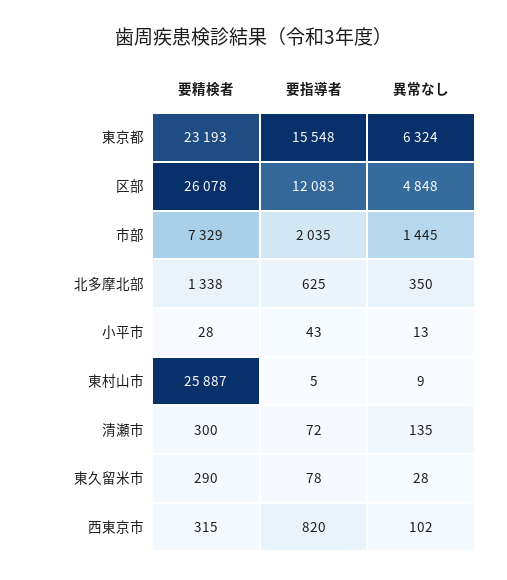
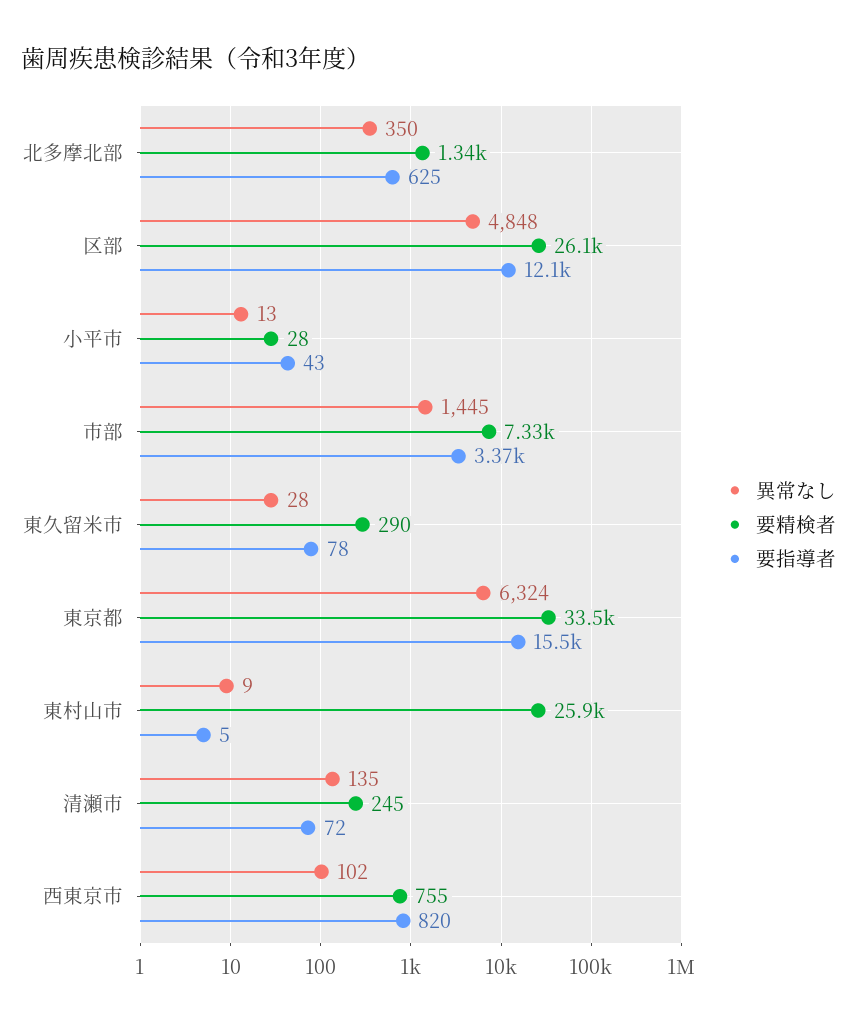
  {
    "要精検者": {
-     "東京都": 23193,
+     "東京都": 33500,
      "区部": 26078,
      "市部": 7329,
      "北多摩北部": 1338,
      "小平市": 28,
      "東村山市": 25887,
-     "清瀬市": 300,
+     "清瀬市": 245,
      "東久留米市": 290,
-     "西東京市": 315
+     "西東京市": 755
    },
    "要指導者": {
      "東京都": 15548,
      "区部": 12083,
-     "市部": 2035,
+     "市部": 3370,
      "北多摩北部": 625,
      "小平市": 43,
      "東村山市": 5,
      "清瀬市": 72,
      "東久留米市": 78,
      "西東京市": 820
    },
    "異常なし": {
      "東京都": 6324,
      "区部": 4848,
      "市部": 1445,
      "北多摩北部": 350,
      "小平市": 13,
      "東村山市": 9,
      "清瀬市": 135,
      "東久留米市": 28,
      "西東京市": 102
    }
  }

